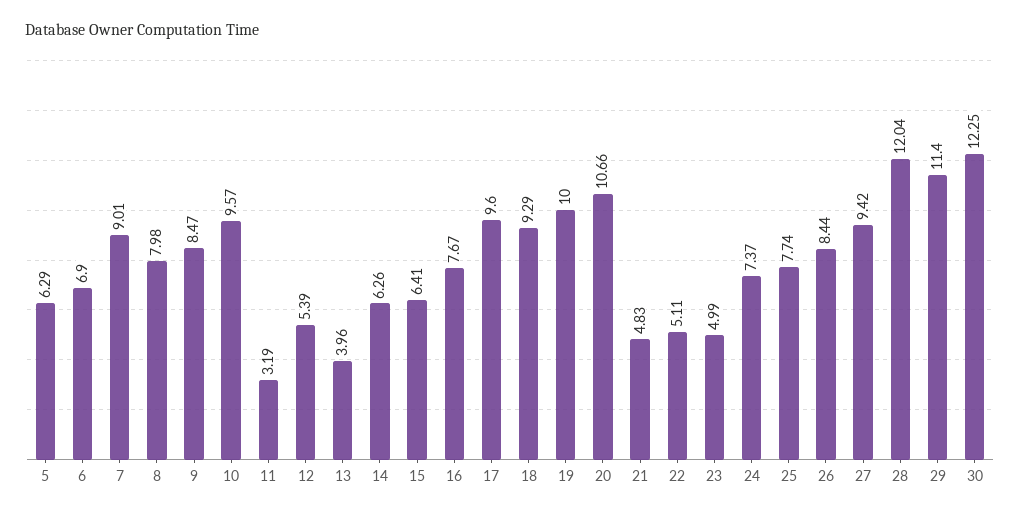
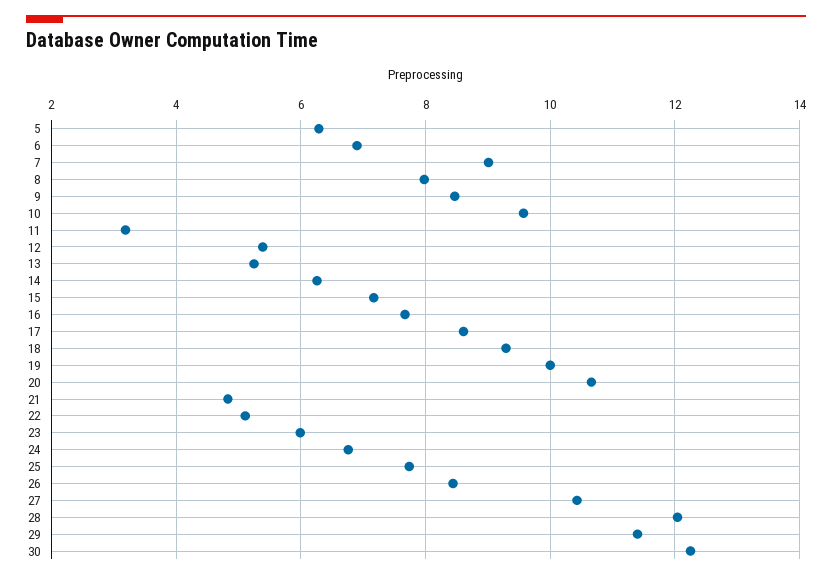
  {
    "5": 6.29,
    "6": 6.9,
    "7": 9.01,
    "8": 7.98,
    "9": 8.47,
    "10": 9.57,
    "11": 3.19,
    "12": 5.39,
-   "13": 3.96,
+   "13": 5.2,
    "14": 6.26,
-   "15": 6.41,
+   "15": 7.2,
    "16": 7.67,
-   "17": 9.6,
+   "17": 8.6,
    "18": 9.29,
    "19": 10,
    "20": 10.66,
    "21": 4.83,
    "22": 5.11,
-   "23": 4.99,
+   "23": 6,
-   "24": 7.37,
+   "24": 6.8,
    "25": 7.74,
    "26": 8.44,
-   "27": 9.42,
+   "27": 10.4,
    "28": 12.04,
    "29": 11.4,
    "30": 12.25
  }

